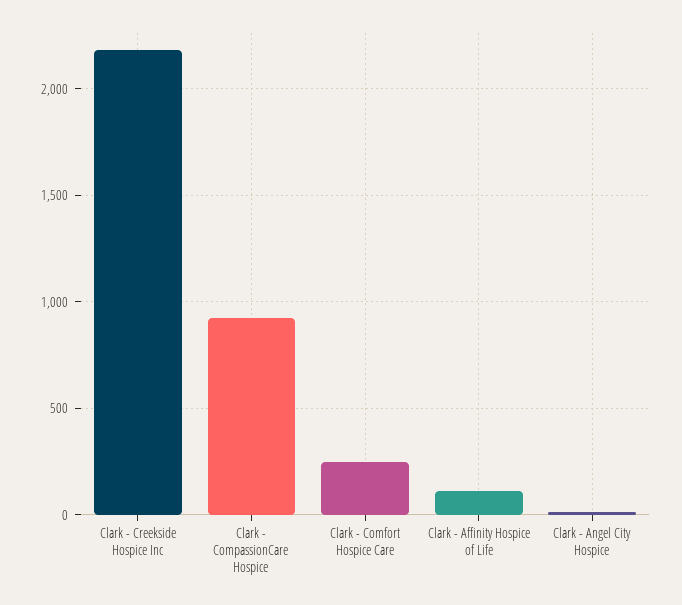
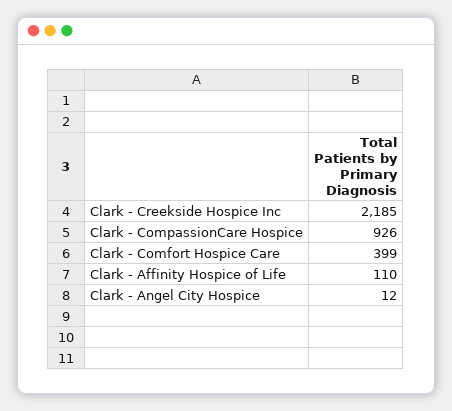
  {
    "Clark - Creekside Hospice Inc": 2185,
    "Clark - CompassionCare Hospice": 926,
-   "Clark - Comfort Hospice Care": 250,
+   "Clark - Comfort Hospice Care": 399,
    "Clark - Affinity Hospice of Life": 110,
    "Clark - Angel City Hospice": 12
  }

